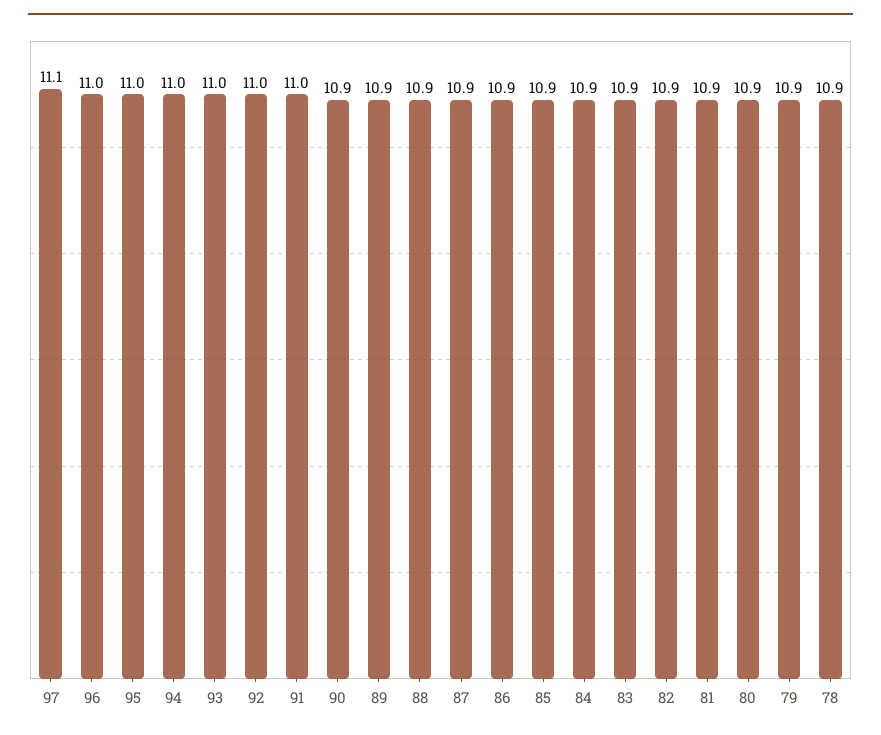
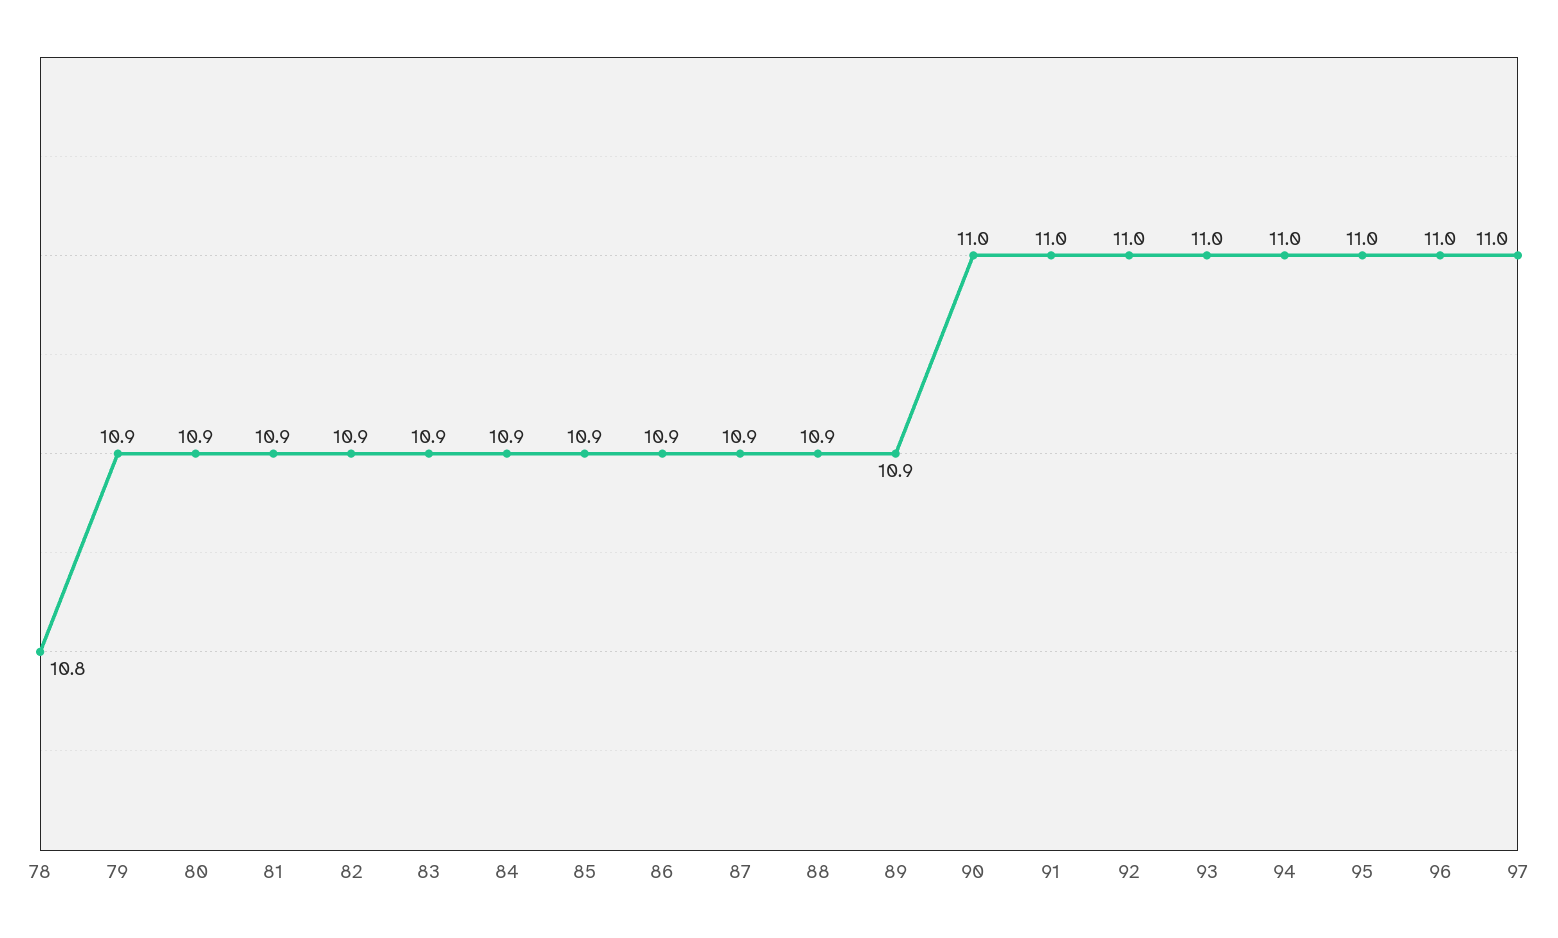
  {
-   "97": 11.1,
+   "97": 11,
    "96": 11,
    "95": 11,
    "94": 11,
    "93": 11,
    "92": 11,
    "91": 11,
-   "90": 10.9,
+   "90": 11,
    "89": 10.9,
    "88": 10.9,
    "87": 10.9,
    "86": 10.9,
    "85": 10.9,
    "84": 10.9,
    "83": 10.9,
    "82": 10.9,
    "81": 10.9,
    "80": 10.9,
    "79": 10.9,
-   "78": 10.9
+   "78": 10.8
  }

